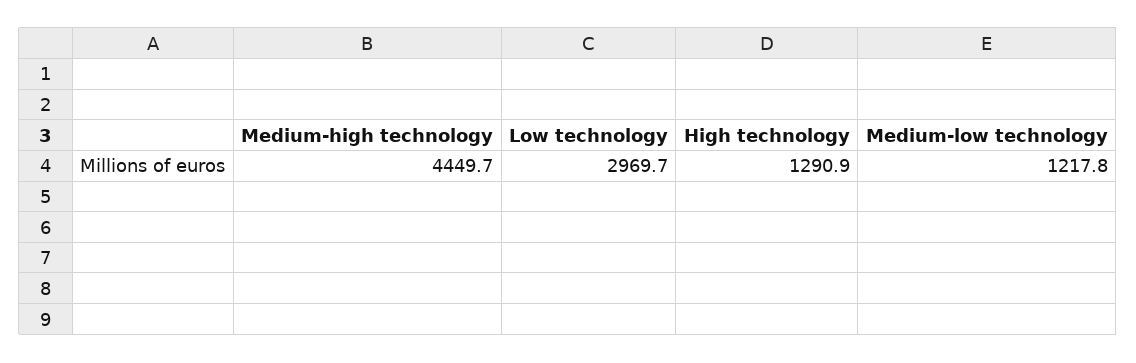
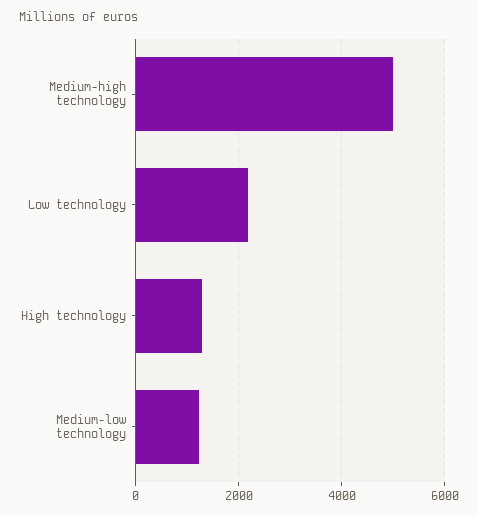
  {
-   "Medium-high technology": 4449.7,
+   "Medium-high technology": 5000,
-   "Low technology": 2969.7,
+   "Low technology": 2200,
    "High technology": 1290.9,
    "Medium-low technology": 1217.8
  }

